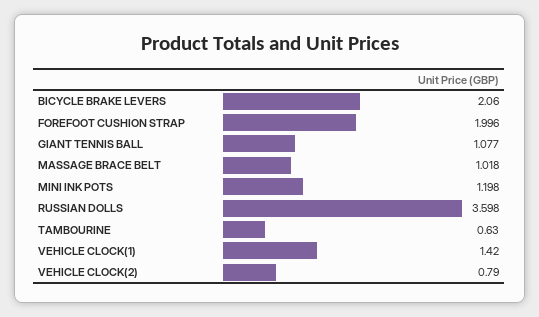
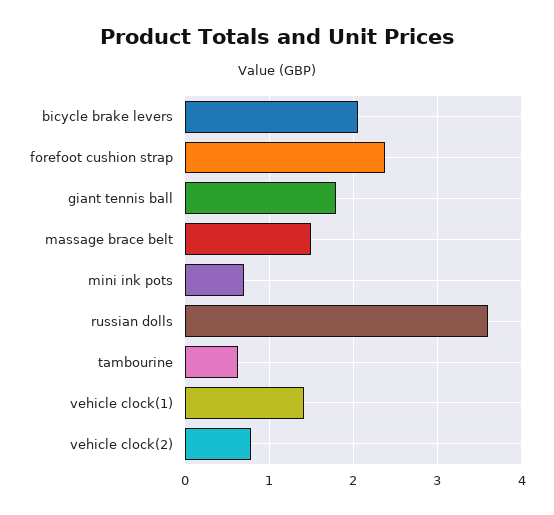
  {
    "BICYCLE BRAKE LEVERS": 2.06,
-   "FOREFOOT CUSHION STRAP": 1.996,
+   "FOREFOOT CUSHION STRAP": 2.4,
-   "GIANT TENNIS BALL": 1.077,
+   "GIANT TENNIS BALL": 1.8,
-   "MASSAGE BRACE BELT": 1.018,
+   "MASSAGE BRACE BELT": 1.5,
-   "MINI INK POTS": 1.198,
+   "MINI INK POTS": 0.7,
    "RUSSIAN DOLLS": 3.598,
    "TAMBOURINE": 0.63,
    "VEHICLE CLOCK(1)": 1.42,
    "VEHICLE CLOCK(2)": 0.79
  }

